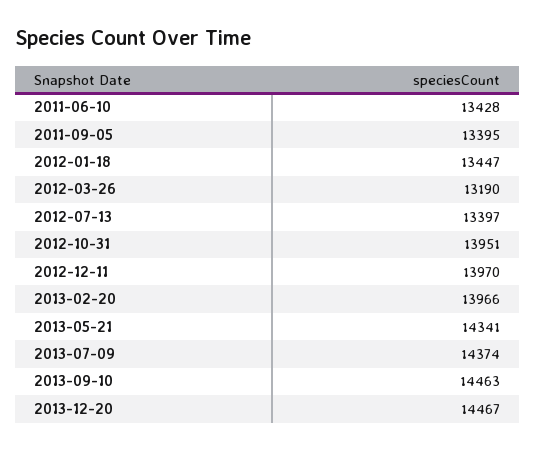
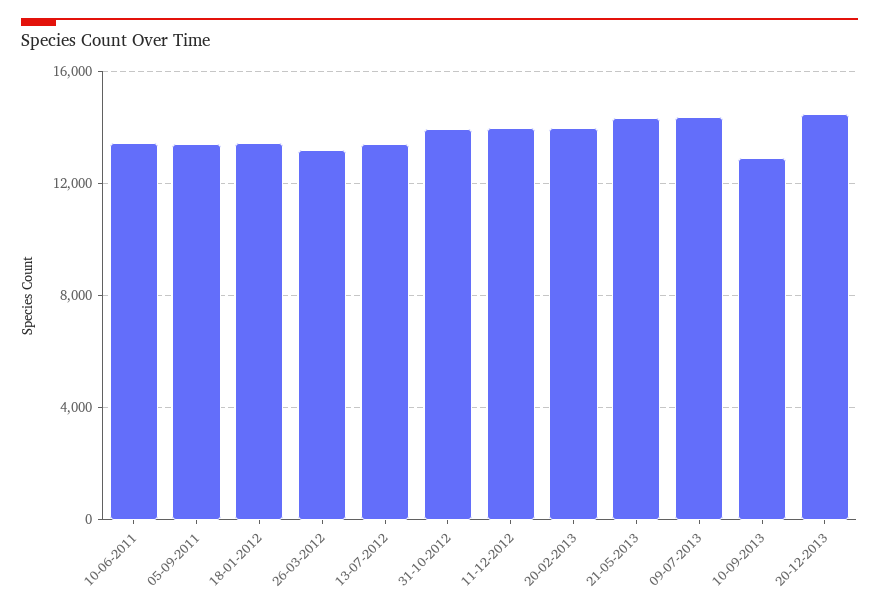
  {
    "2011-06-10": 13428,
    "2011-09-05": 13395,
    "2012-01-18": 13447,
    "2012-03-26": 13190,
    "2012-07-13": 13397,
    "2012-10-31": 13951,
    "2012-12-11": 13970,
    "2013-02-20": 13966,
    "2013-05-21": 14341,
    "2013-07-09": 14374,
-   "2013-09-10": 14463,
+   "2013-09-10": 13000,
    "2013-12-20": 14467
  }

